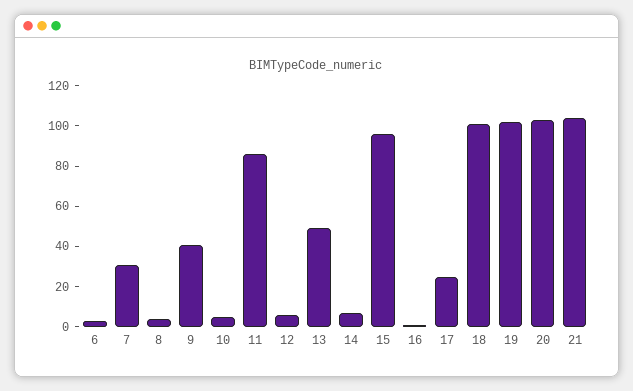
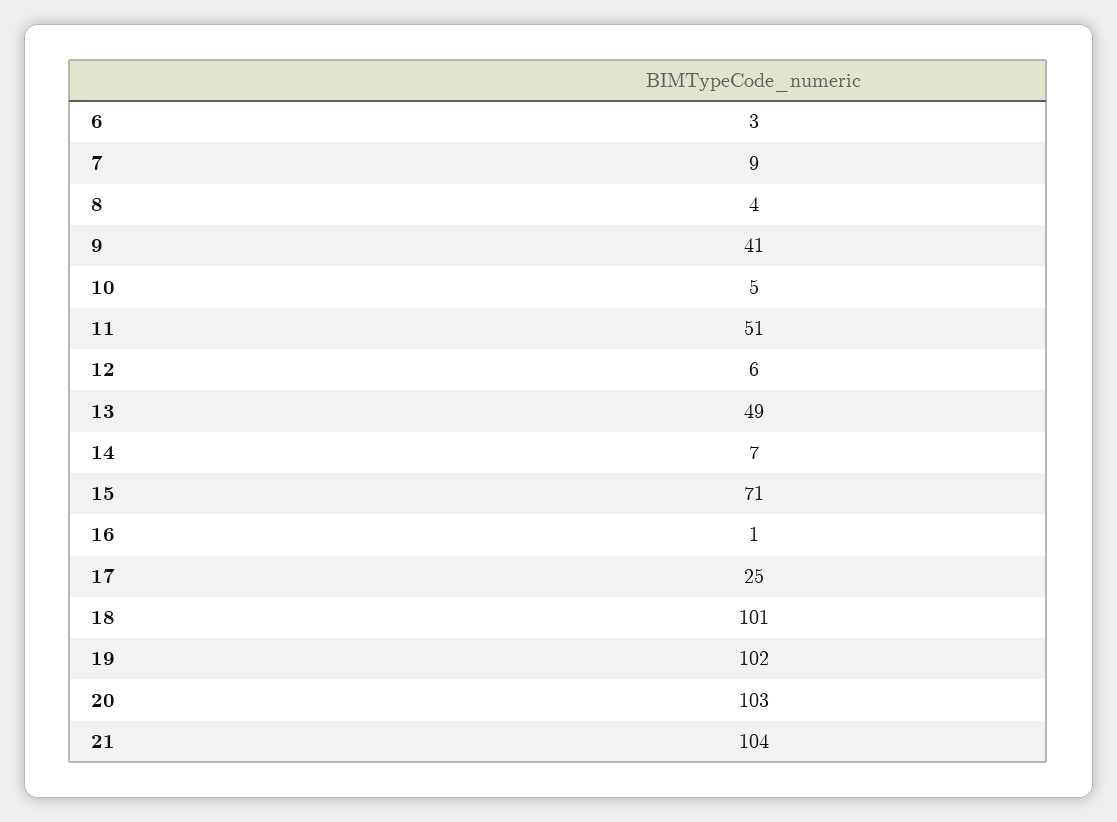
  {
    "6": 3,
-   "7": 30,
+   "7": 9,
    "8": 4,
    "9": 41,
    "10": 5,
-   "11": 85,
+   "11": 51,
    "12": 6,
    "13": 49,
    "14": 7,
-   "15": 95,
+   "15": 71,
    "16": 1,
    "17": 25,
    "18": 101,
    "19": 102,
    "20": 103,
    "21": 104
  }

